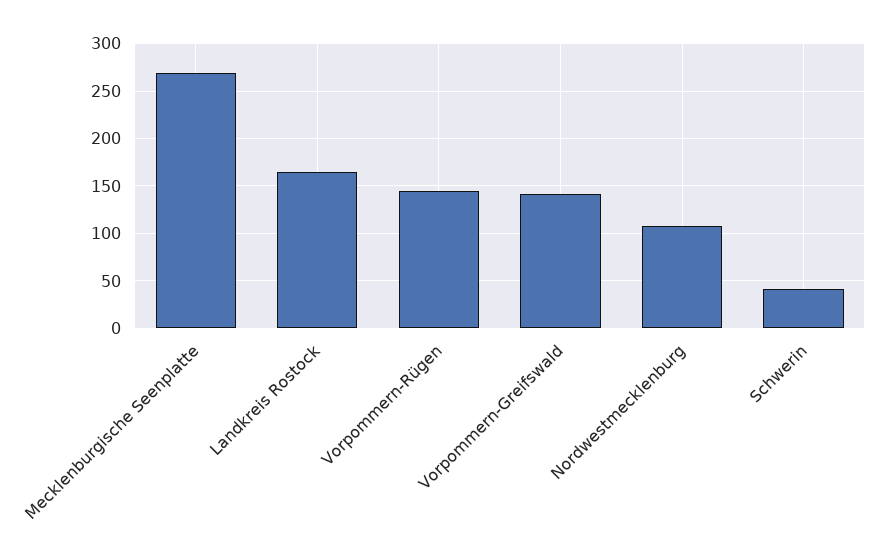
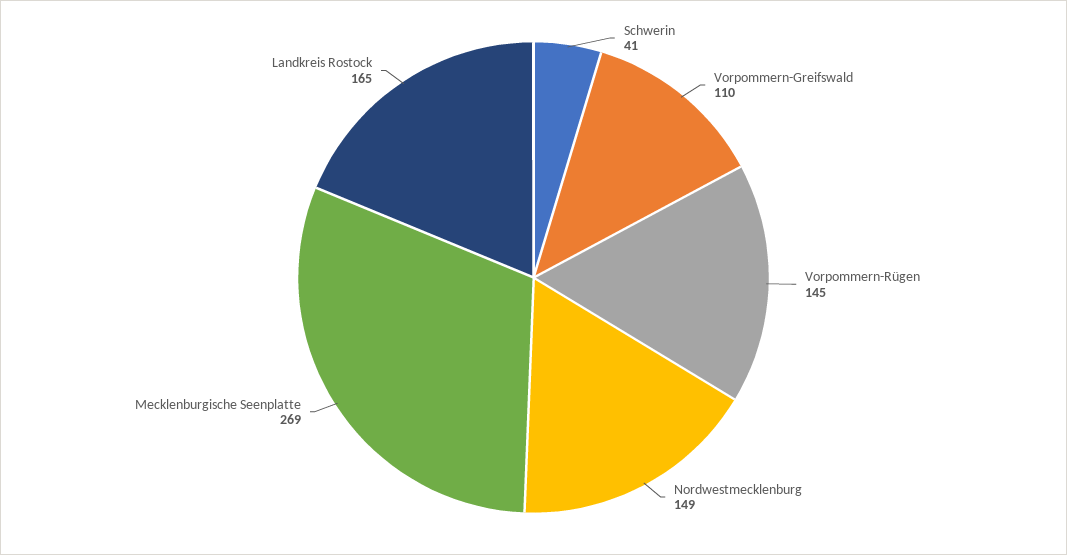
  {
    "Mecklenburgische Seenplatte": 269,
    "Landkreis Rostock": 165,
    "Vorpommern-Rügen": 145,
-   "Vorpommern-Greifswald": 140,
+   "Vorpommern-Greifswald": 110,
-   "Nordwestmecklenburg": 110,
+   "Nordwestmecklenburg": 149,
    "Schwerin": 41
  }

